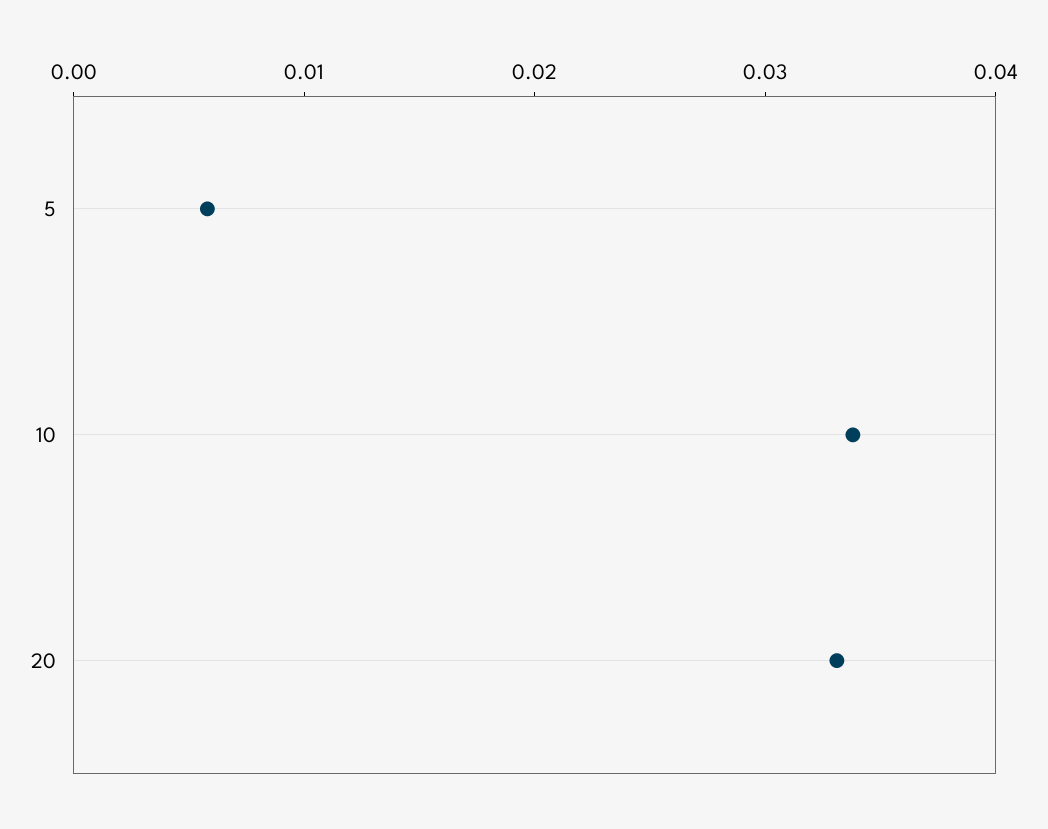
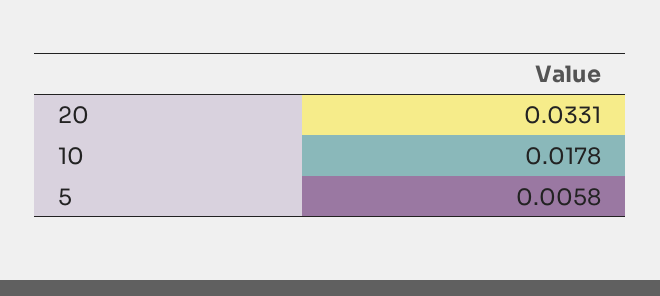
  {
    "5": 0.0058,
-   "10": 0.034,
+   "10": 0.0178,
    "20": 0.0331
  }

